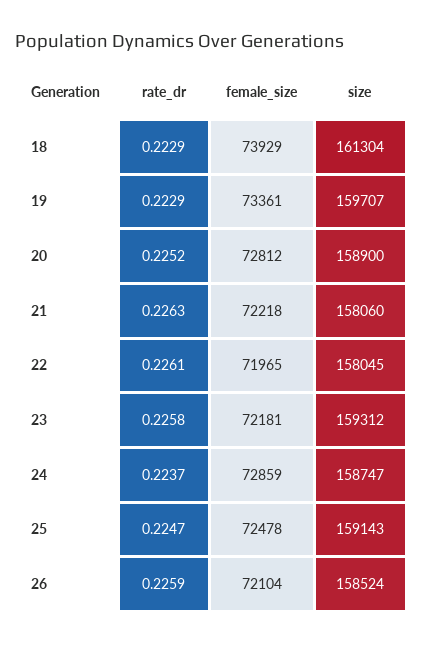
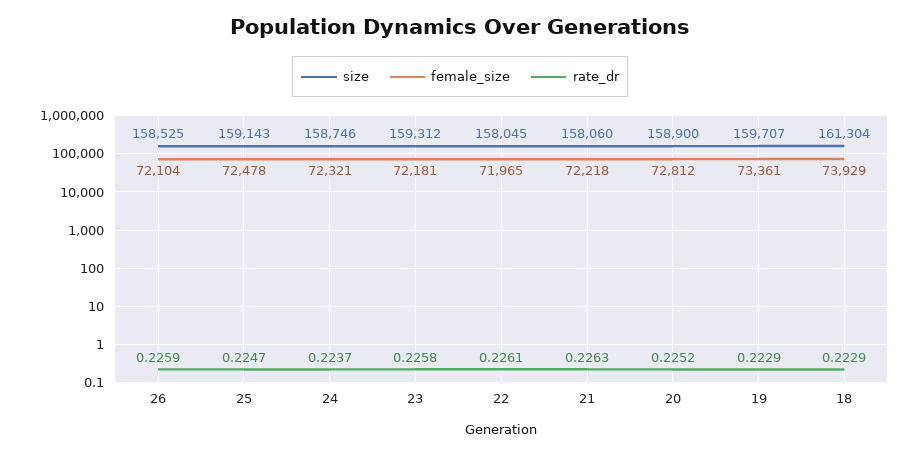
  {
    "rate_dr": {
      "18": 0.2229,
      "19": 0.2229,
      "20": 0.2252,
      "21": 0.2263,
      "22": 0.2261,
      "23": 0.2258,
      "24": 0.2237,
      "25": 0.2247,
      "26": 0.2259
    },
    "female_size": {
      "18": 73929,
      "19": 73361,
      "20": 72812,
      "21": 72218,
      "22": 71965,
      "23": 72181,
-     "24": 72859,
+     "24": 72321,
      "25": 72478,
      "26": 72104
    },
    "size": {
      "18": 161304,
      "19": 159707,
      "20": 158900,
      "21": 158060,
      "22": 158045,
      "23": 159312,
-     "24": 158747,
+     "24": 158746,
      "25": 159143,
-     "26": 158524
+     "26": 158525
    }
  }

